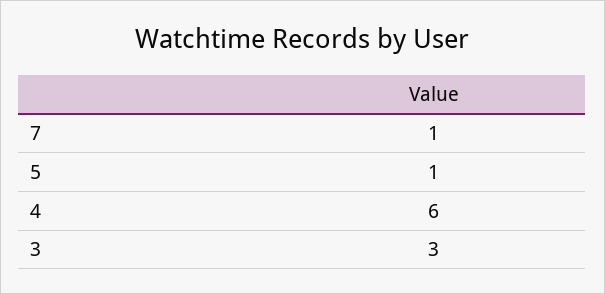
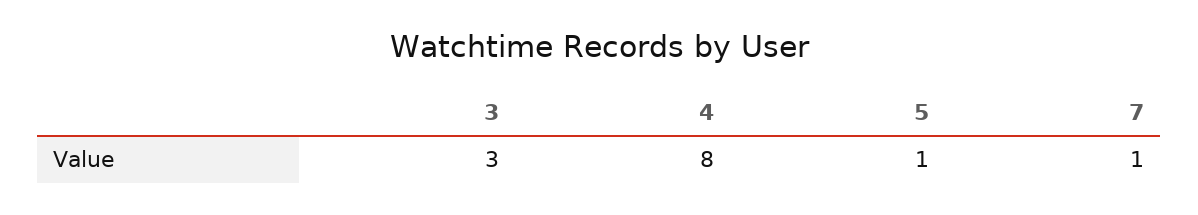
  {
    "7": 1,
    "5": 1,
-   "4": 6,
+   "4": 8,
    "3": 3
  }

